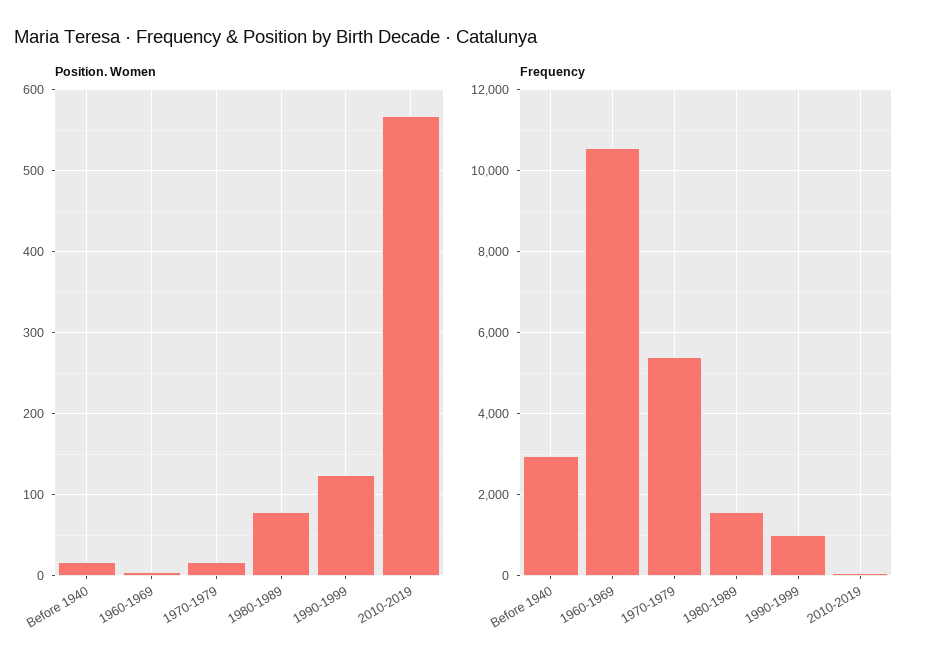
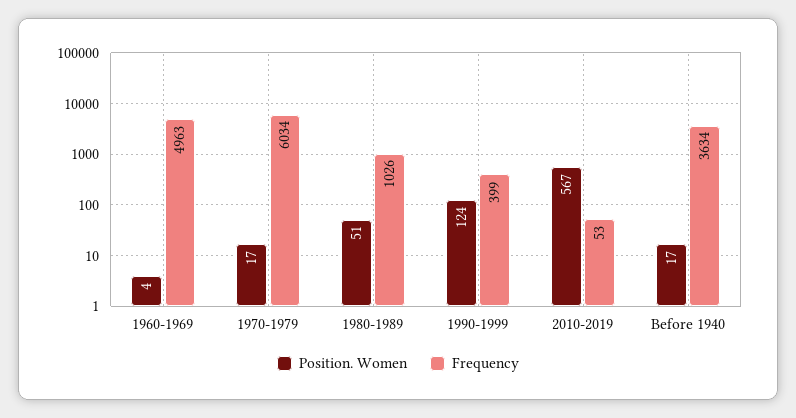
  {
    "Position. Women": {
      "Before 1940": 17,
      "1960-1969": 4,
      "1970-1979": 17,
-     "1980-1989": 80,
+     "1980-1989": 51,
      "1990-1999": 124,
      "2010-2019": 567
    },
    "Frequency": {
-     "Before 1940": 3000,
+     "Before 1940": 3634,
-     "1960-1969": 10600,
+     "1960-1969": 4963,
-     "1970-1979": 5400,
+     "1970-1979": 6034,
-     "1980-1989": 1600,
+     "1980-1989": 1026,
-     "1990-1999": 1000,
+     "1990-1999": 399,
      "2010-2019": 53
    }
  }

